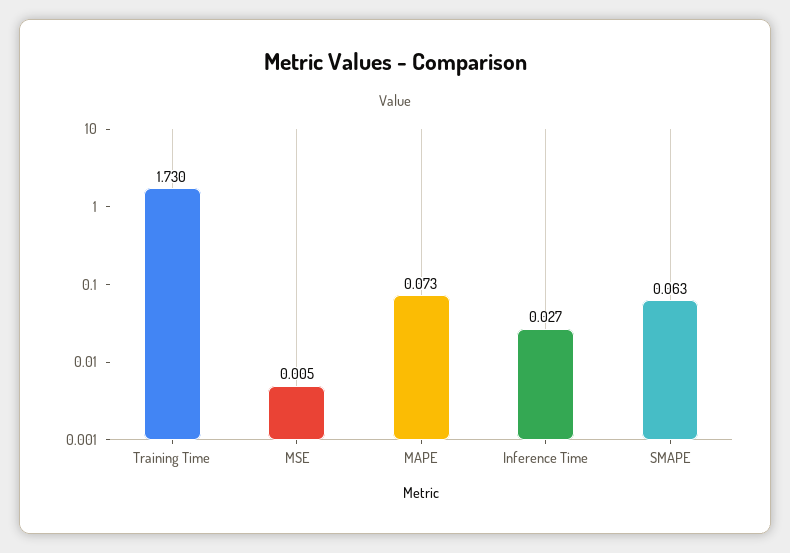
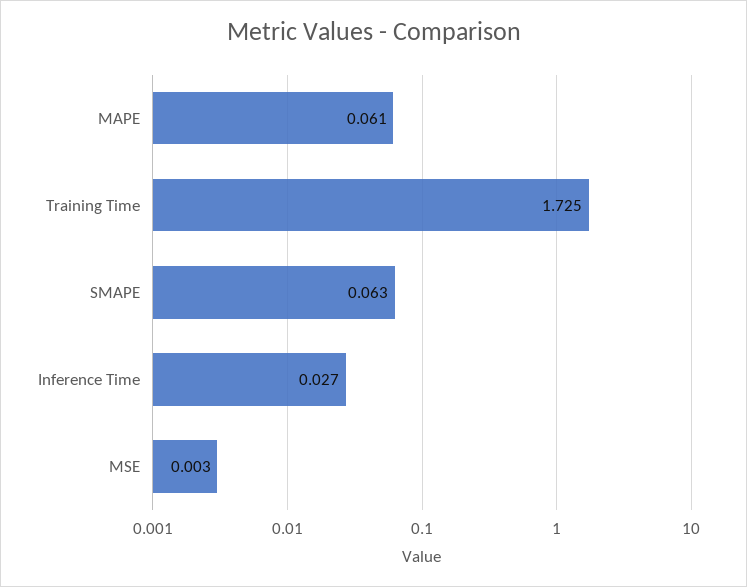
  {
-   "Training Time": 1.73,
+   "Training Time": 1.725,
-   "MSE": 0.005,
+   "MSE": 0.003,
-   "MAPE": 0.073,
+   "MAPE": 0.061,
    "Inference Time": 0.027,
    "SMAPE": 0.063
  }

